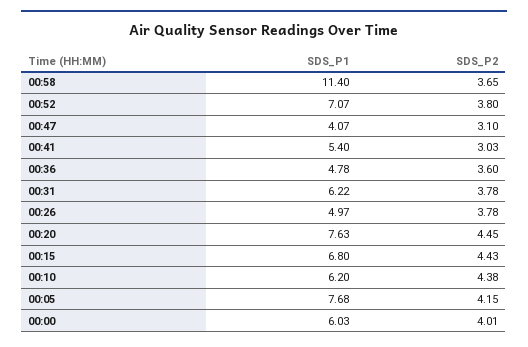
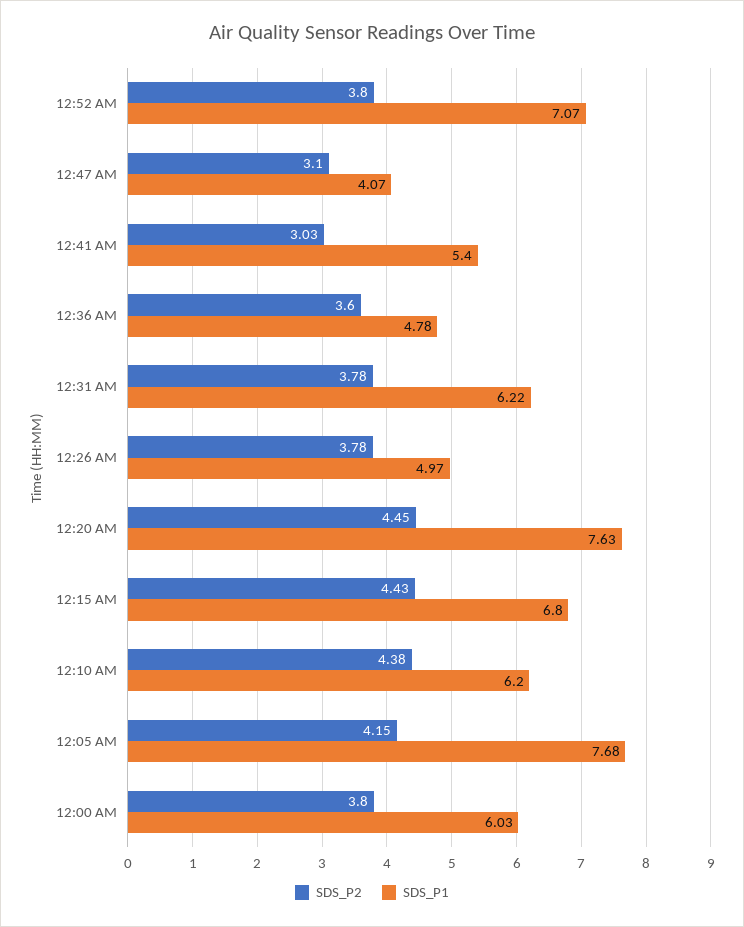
  {
    "SDS_P1": {
-     "00:58": 11.4,
      "00:52": 7.07,
      "00:47": 4.07,
      "00:41": 5.4,
      "00:36": 4.78,
      "00:31": 6.22,
      "00:26": 4.97,
      "00:20": 7.63,
      "00:15": 6.8,
      "00:10": 6.2,
      "00:05": 7.68,
      "00:00": 6.03
    },
    "SDS_P2": {
-     "00:58": 3.65,
      "00:52": 3.8,
      "00:47": 3.1,
      "00:41": 3.03,
      "00:36": 3.6,
      "00:31": 3.78,
      "00:26": 3.78,
      "00:20": 4.45,
      "00:15": 4.43,
      "00:10": 4.38,
      "00:05": 4.15,
-     "00:00": 4.01
+     "00:00": 3.8
    }
  }

